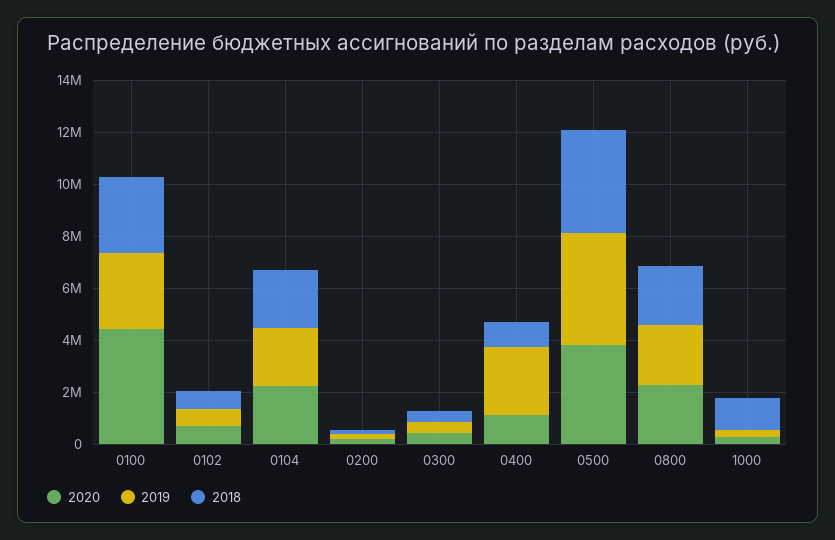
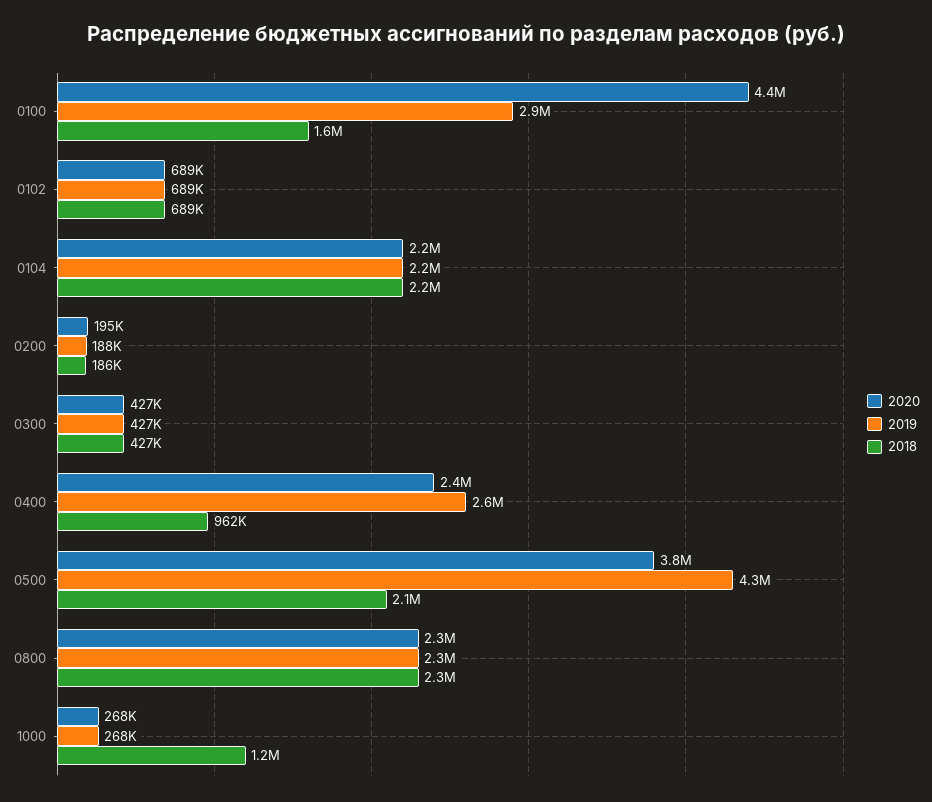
  {
    "2020": {
      "0100": 4400000,
      "0102": 689000,
      "0104": 2200000,
      "0200": 195000,
      "0300": 427000,
-     "0400": 1000000,
+     "0400": 2400000,
      "0500": 3800000,
      "0800": 2300000,
      "1000": 268000
    },
    "2019": {
      "0100": 2900000,
      "0102": 689000,
      "0104": 2200000,
      "0200": 188000,
      "0300": 427000,
      "0400": 2600000,
      "0500": 4300000,
      "0800": 2300000,
      "1000": 268000
    },
    "2018": {
-     "0100": 3000000,
+     "0100": 1600000,
      "0102": 689000,
      "0104": 2200000,
      "0200": 186000,
      "0300": 427000,
      "0400": 962000,
-     "0500": 4000000,
+     "0500": 2100000,
      "0800": 2300000,
      "1000": 1200000
    }
  }

